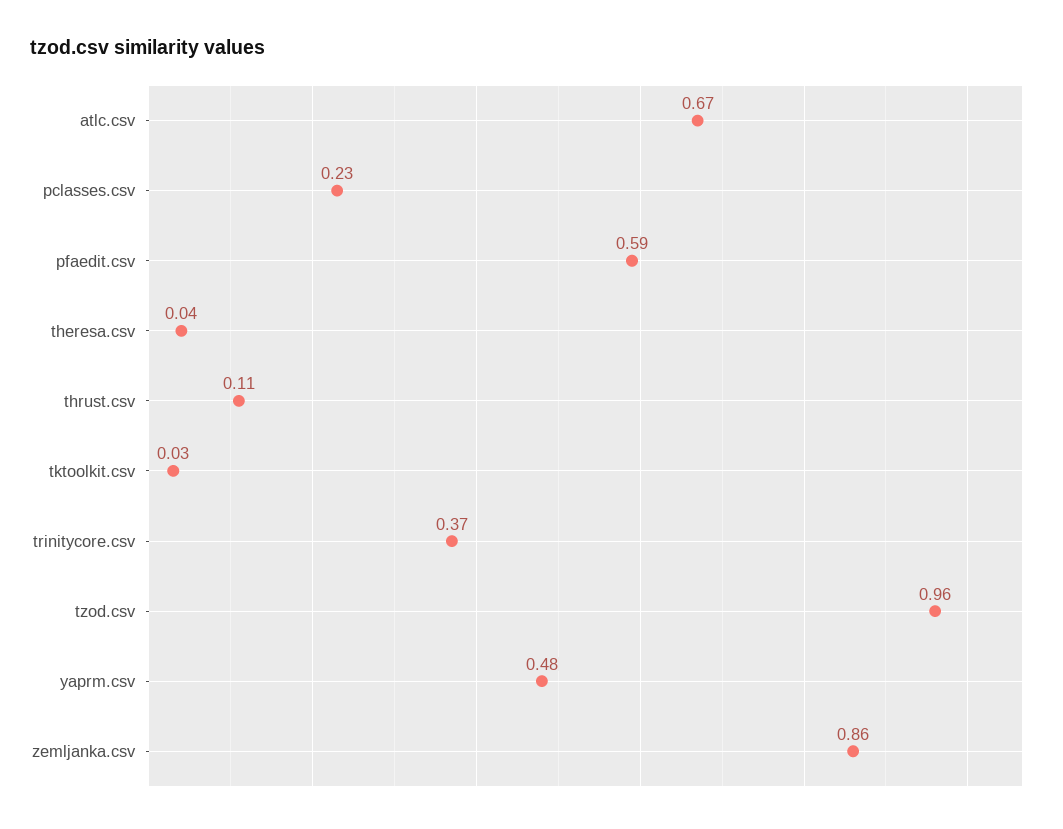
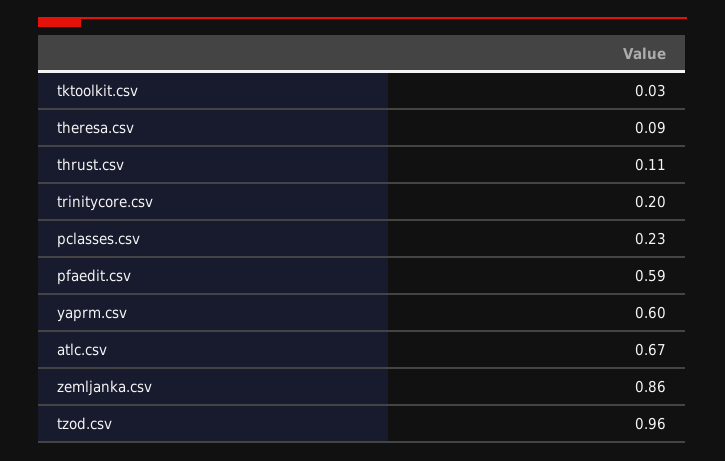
  {
    "atlc.csv": 0.67,
    "pclasses.csv": 0.23,
    "pfaedit.csv": 0.59,
-   "theresa.csv": 0.04,
+   "theresa.csv": 0.09,
    "thrust.csv": 0.11,
    "tktoolkit.csv": 0.03,
-   "trinitycore.csv": 0.37,
+   "trinitycore.csv": 0.2,
    "tzod.csv": 0.96,
-   "yaprm.csv": 0.48,
+   "yaprm.csv": 0.6,
    "zemljanka.csv": 0.86
  }

